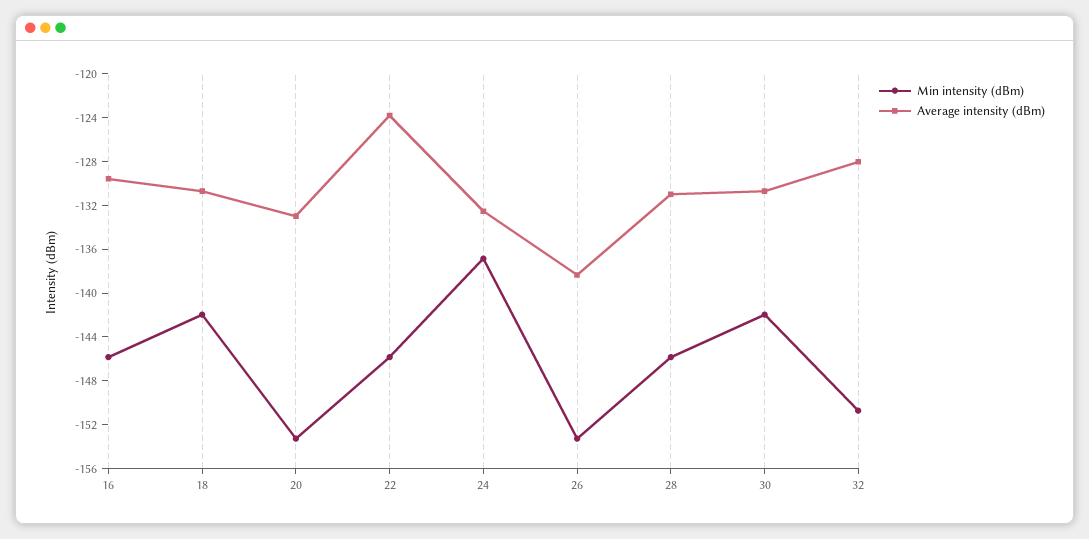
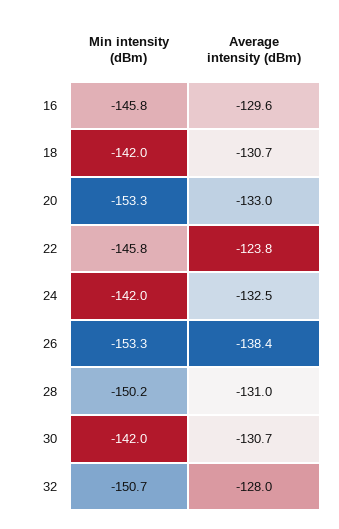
  {
    "Min intensity (dBm)": {
      "16": -145.8,
      "18": -142,
      "20": -153.3,
      "22": -145.8,
-     "24": -137,
+     "24": -142,
      "26": -153.3,
-     "28": -146,
+     "28": -150.2,
      "30": -142,
      "32": -150.7
    },
    "Average intensity (dBm)": {
      "16": -129.6,
      "18": -130.7,
      "20": -133,
      "22": -123.8,
      "24": -132.5,
      "26": -138.4,
      "28": -131,
      "30": -130.7,
      "32": -128
    }
  }

